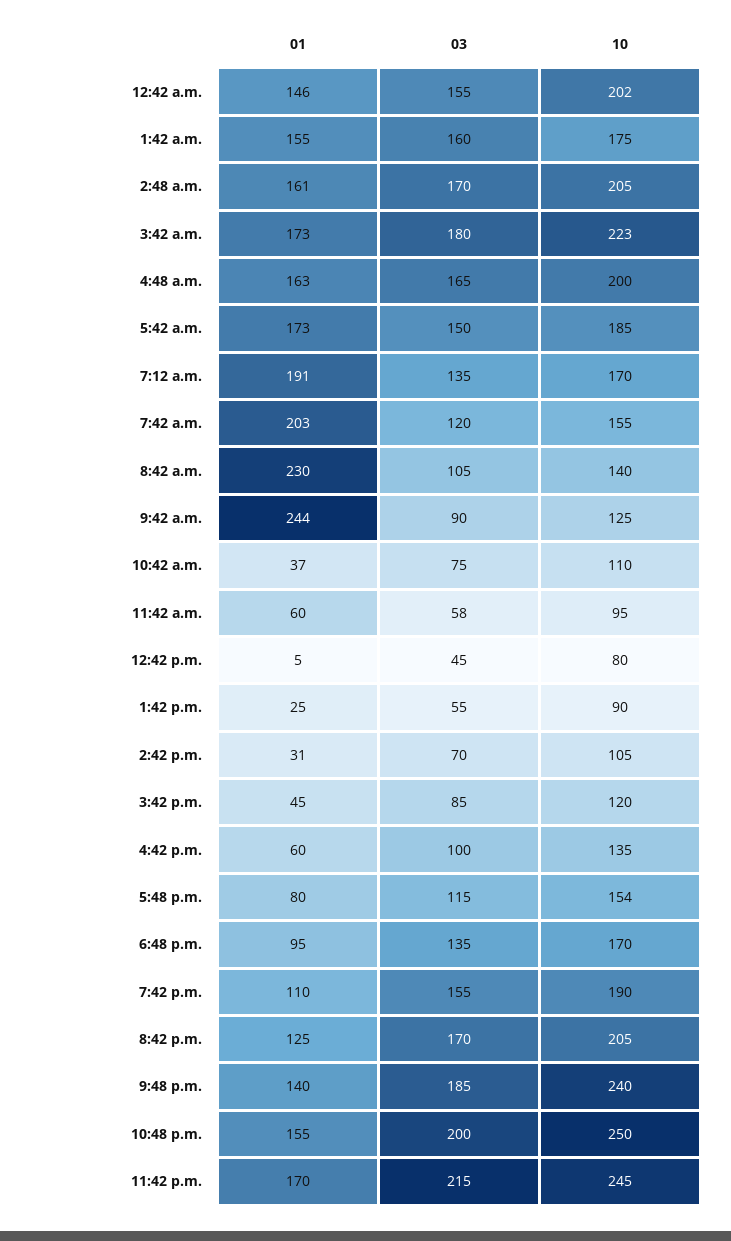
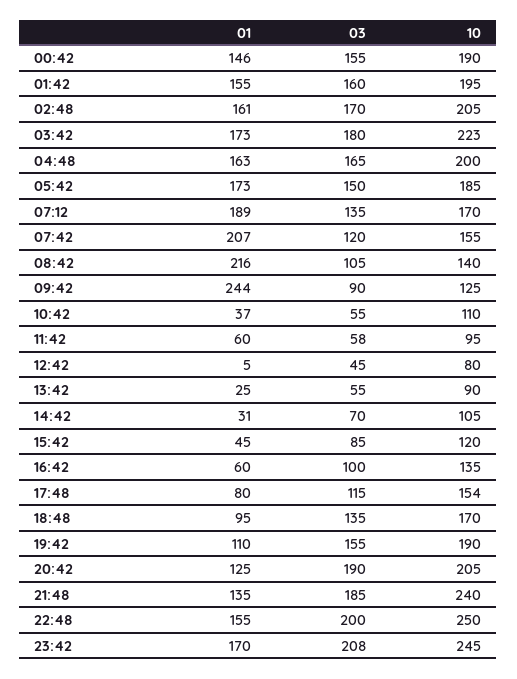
  {
    "01": {
      "12:42 a.m.": 146,
      "1:42 a.m.": 155,
      "2:48 a.m.": 161,
      "3:42 a.m.": 173,
      "4:48 a.m.": 163,
      "5:42 a.m.": 173,
-     "7:12 a.m.": 191,
+     "7:12 a.m.": 189,
-     "7:42 a.m.": 203,
+     "7:42 a.m.": 207,
-     "8:42 a.m.": 230,
+     "8:42 a.m.": 216,
      "9:42 a.m.": 244,
      "10:42 a.m.": 37,
      "11:42 a.m.": 60,
      "12:42 p.m.": 5,
      "1:42 p.m.": 25,
      "2:42 p.m.": 31,
      "3:42 p.m.": 45,
      "4:42 p.m.": 60,
      "5:48 p.m.": 80,
      "6:48 p.m.": 95,
      "7:42 p.m.": 110,
      "8:42 p.m.": 125,
-     "9:48 p.m.": 140,
+     "9:48 p.m.": 135,
      "10:48 p.m.": 155,
      "11:42 p.m.": 170
    },
    "03": {
      "12:42 a.m.": 155,
      "1:42 a.m.": 160,
      "2:48 a.m.": 170,
      "3:42 a.m.": 180,
      "4:48 a.m.": 165,
      "5:42 a.m.": 150,
      "7:12 a.m.": 135,
      "7:42 a.m.": 120,
      "8:42 a.m.": 105,
      "9:42 a.m.": 90,
-     "10:42 a.m.": 75,
+     "10:42 a.m.": 55,
      "11:42 a.m.": 58,
      "12:42 p.m.": 45,
      "1:42 p.m.": 55,
      "2:42 p.m.": 70,
      "3:42 p.m.": 85,
      "4:42 p.m.": 100,
      "5:48 p.m.": 115,
      "6:48 p.m.": 135,
      "7:42 p.m.": 155,
-     "8:42 p.m.": 170,
+     "8:42 p.m.": 190,
      "9:48 p.m.": 185,
      "10:48 p.m.": 200,
-     "11:42 p.m.": 215
+     "11:42 p.m.": 208
    },
    "10": {
-     "12:42 a.m.": 202,
+     "12:42 a.m.": 190,
-     "1:42 a.m.": 175,
+     "1:42 a.m.": 195,
      "2:48 a.m.": 205,
      "3:42 a.m.": 223,
      "4:48 a.m.": 200,
      "5:42 a.m.": 185,
      "7:12 a.m.": 170,
      "7:42 a.m.": 155,
      "8:42 a.m.": 140,
      "9:42 a.m.": 125,
      "10:42 a.m.": 110,
      "11:42 a.m.": 95,
      "12:42 p.m.": 80,
      "1:42 p.m.": 90,
      "2:42 p.m.": 105,
      "3:42 p.m.": 120,
      "4:42 p.m.": 135,
      "5:48 p.m.": 154,
      "6:48 p.m.": 170,
      "7:42 p.m.": 190,
      "8:42 p.m.": 205,
      "9:48 p.m.": 240,
      "10:48 p.m.": 250,
      "11:42 p.m.": 245
    }
  }

